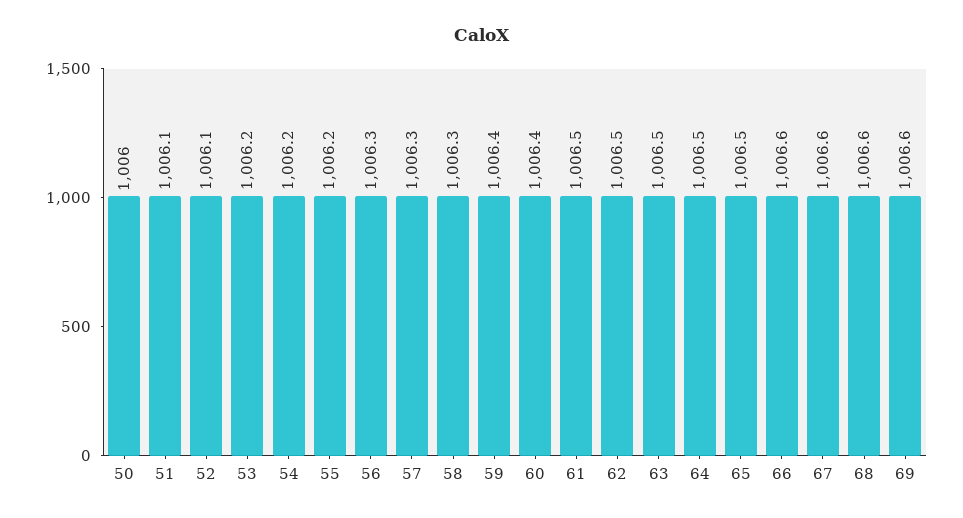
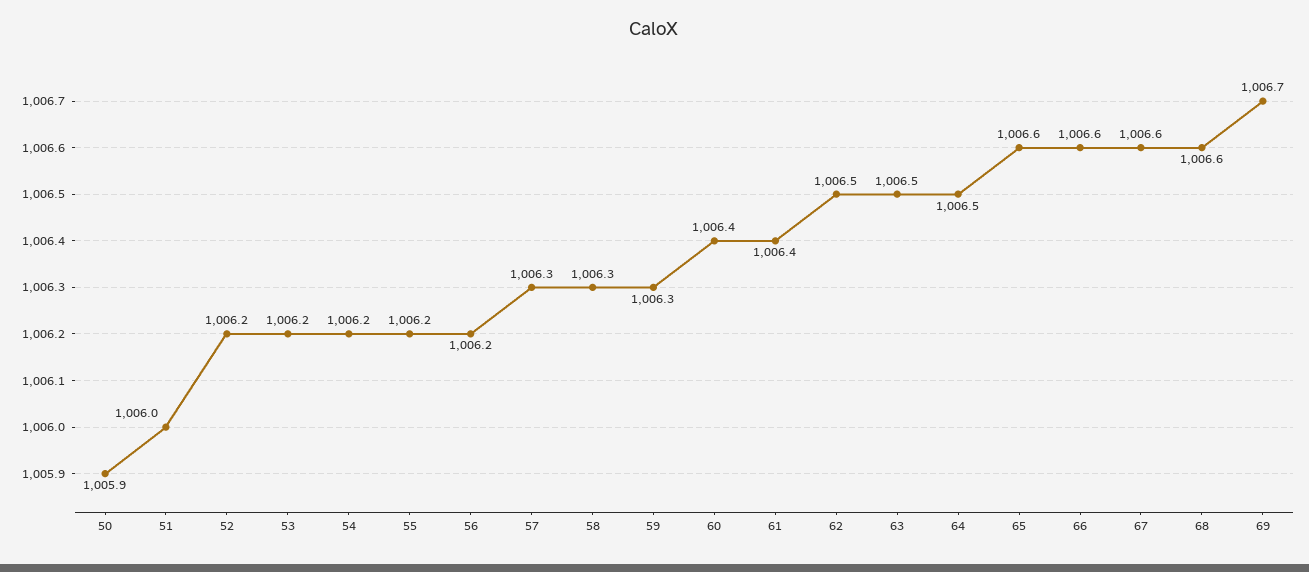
  {
-   "50": 1006,
+   "50": 1005.9,
-   "51": 1006.1,
+   "51": 1006,
-   "52": 1006.1,
+   "52": 1006.2,
    "53": 1006.2,
    "54": 1006.2,
    "55": 1006.2,
-   "56": 1006.3,
+   "56": 1006.2,
    "57": 1006.3,
    "58": 1006.3,
-   "59": 1006.4,
+   "59": 1006.3,
    "60": 1006.4,
-   "61": 1006.5,
+   "61": 1006.4,
    "62": 1006.5,
    "63": 1006.5,
    "64": 1006.5,
-   "65": 1006.5,
+   "65": 1006.6,
    "66": 1006.6,
    "67": 1006.6,
    "68": 1006.6,
-   "69": 1006.6
+   "69": 1006.7
  }

